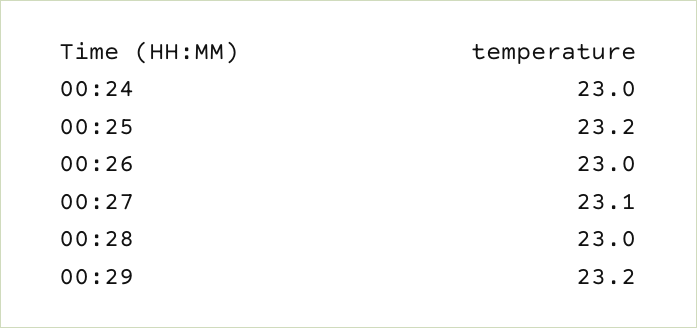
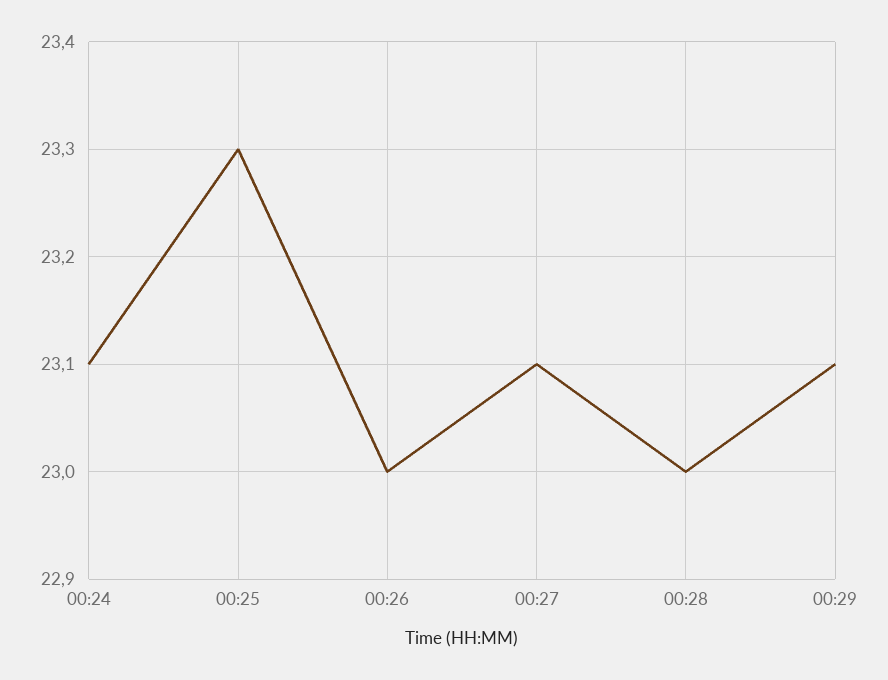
  {
-   "00:24": 23,
+   "00:24": 23.1,
-   "00:25": 23.2,
+   "00:25": 23.3,
    "00:26": 23,
    "00:27": 23.1,
    "00:28": 23,
-   "00:29": 23.2
+   "00:29": 23.1
  }

